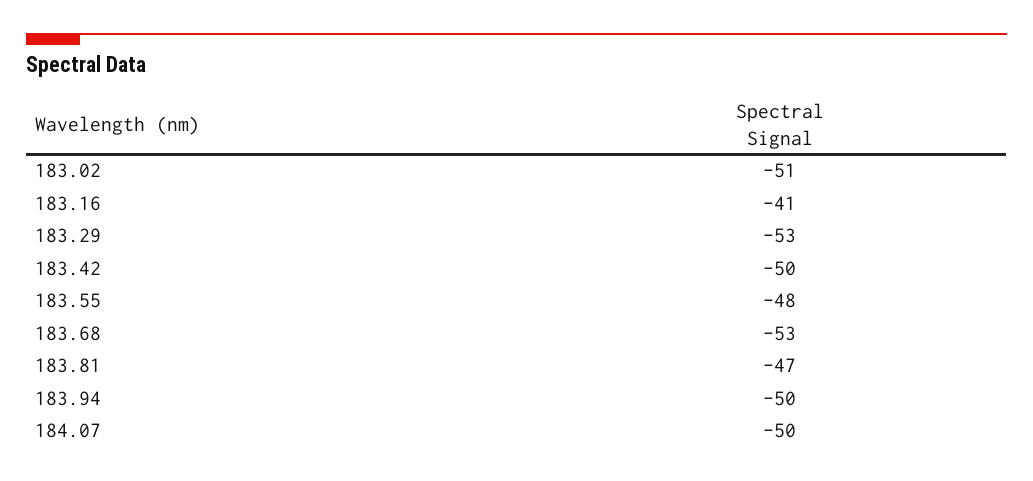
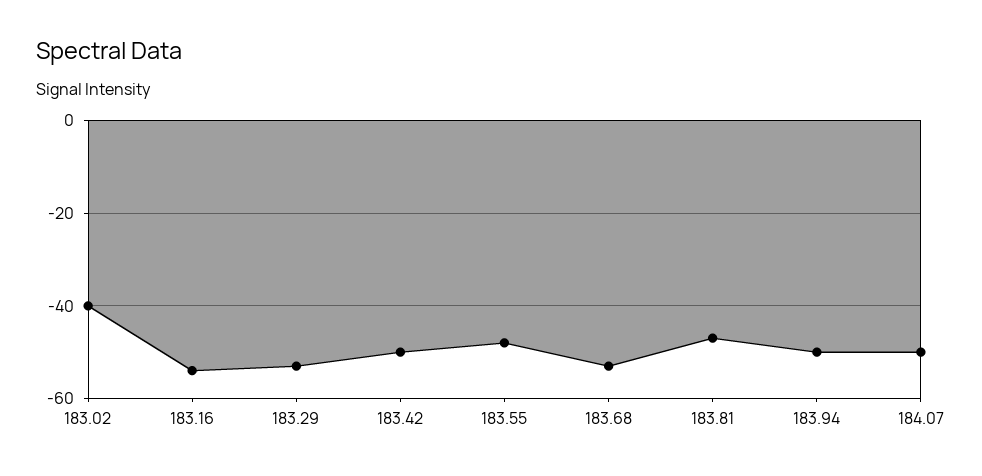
  {
-   "183.02": -51,
+   "183.02": -40,
-   "183.16": -41,
+   "183.16": -55,
    "183.29": -53,
    "183.42": -50,
    "183.55": -48,
    "183.68": -53,
    "183.81": -47,
    "183.94": -50,
    "184.07": -50
  }

